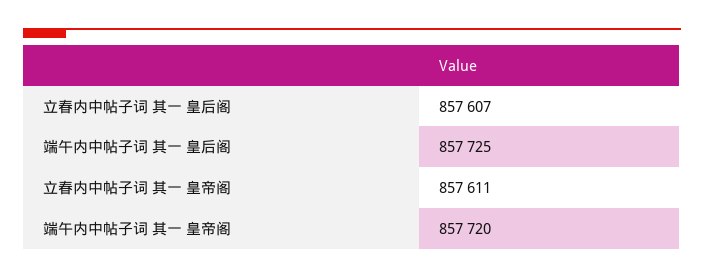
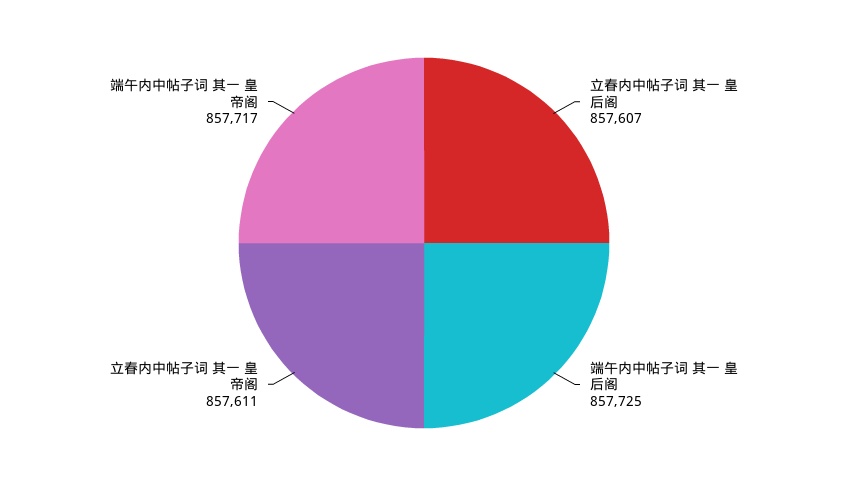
  {
    "立春内中帖子词 其一 皇后阁": 857607,
    "端午内中帖子词 其一 皇后阁": 857725,
    "立春内中帖子词 其一 皇帝阁": 857611,
-   "端午内中帖子词 其一 皇帝阁": 857720
+   "端午内中帖子词 其一 皇帝阁": 857717
  }

